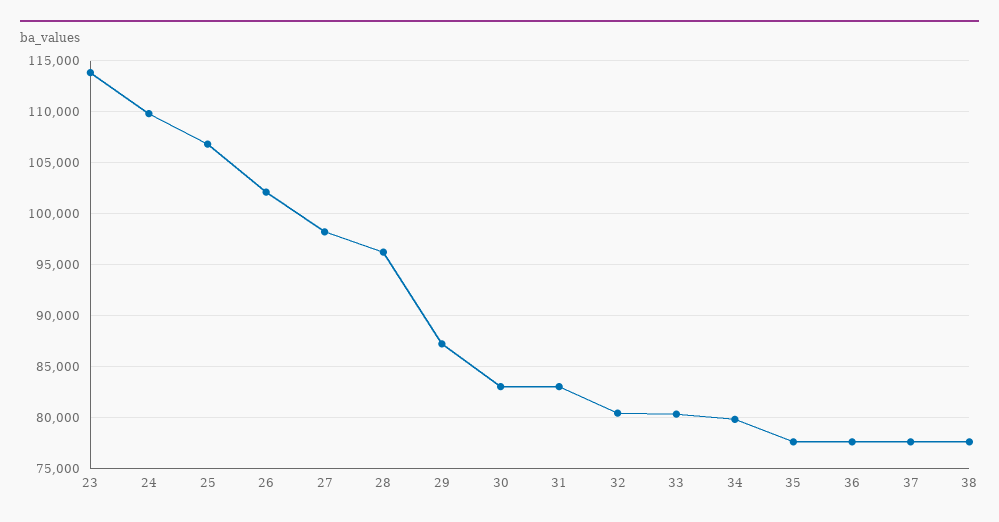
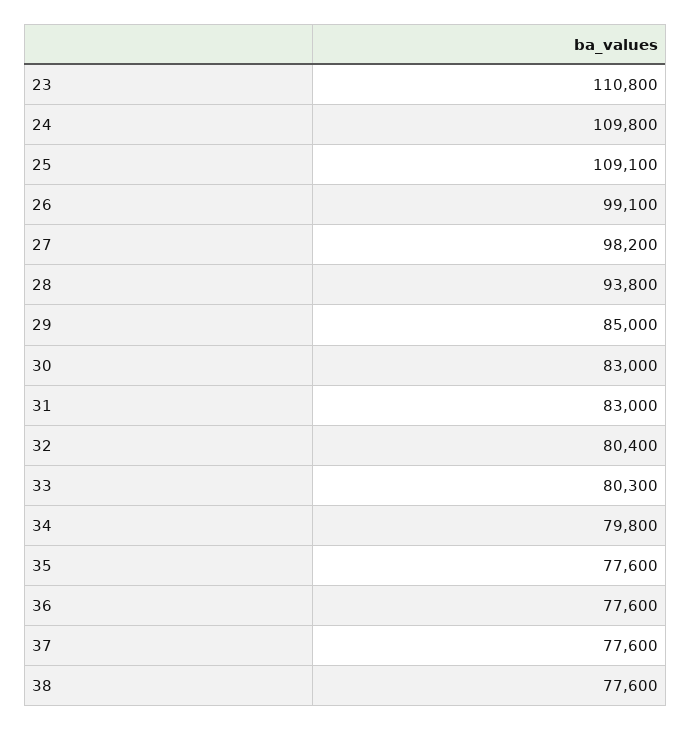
  {
-   "23": 114000,
+   "23": 110800,
    "24": 109800,
-   "25": 107000,
+   "25": 109100,
-   "26": 102000,
+   "26": 99100,
    "27": 98200,
-   "28": 96000,
+   "28": 93800,
-   "29": 87000,
+   "29": 85000,
    "30": 83000,
    "31": 83000,
    "32": 80400,
    "33": 80300,
    "34": 79800,
    "35": 77600,
    "36": 77600,
    "37": 77600,
    "38": 77600
  }

